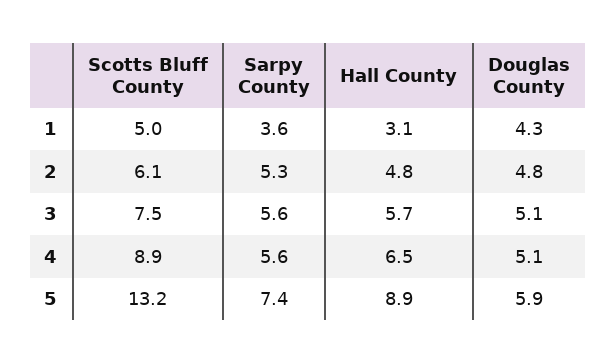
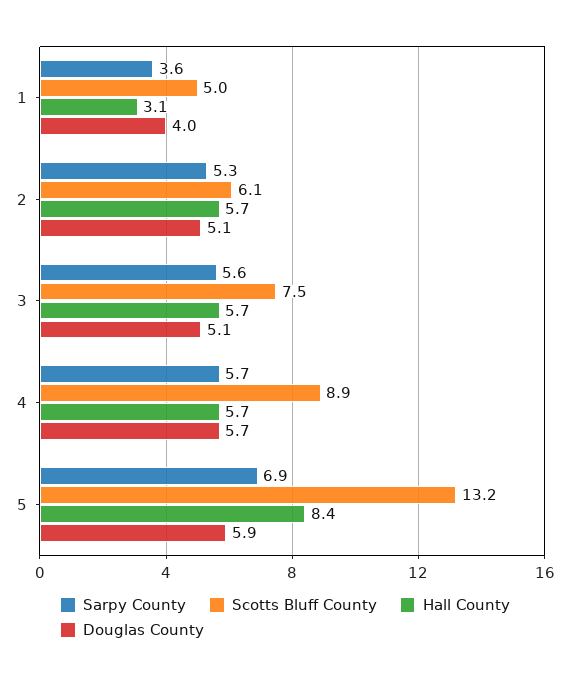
  {
    "Scotts Bluff County": {
      "1": 5,
      "2": 6.1,
      "3": 7.5,
      "4": 8.9,
      "5": 13.2
    },
    "Sarpy County": {
      "1": 3.6,
      "2": 5.3,
      "3": 5.6,
-     "4": 5.6,
+     "4": 5.7,
-     "5": 7.4
+     "5": 6.9
    },
    "Hall County": {
      "1": 3.1,
-     "2": 4.8,
+     "2": 5.7,
      "3": 5.7,
-     "4": 6.5,
+     "4": 5.7,
-     "5": 8.9
+     "5": 8.4
    },
    "Douglas County": {
-     "1": 4.3,
+     "1": 4,
-     "2": 4.8,
+     "2": 5.1,
      "3": 5.1,
-     "4": 5.1,
+     "4": 5.7,
      "5": 5.9
    }
  }

